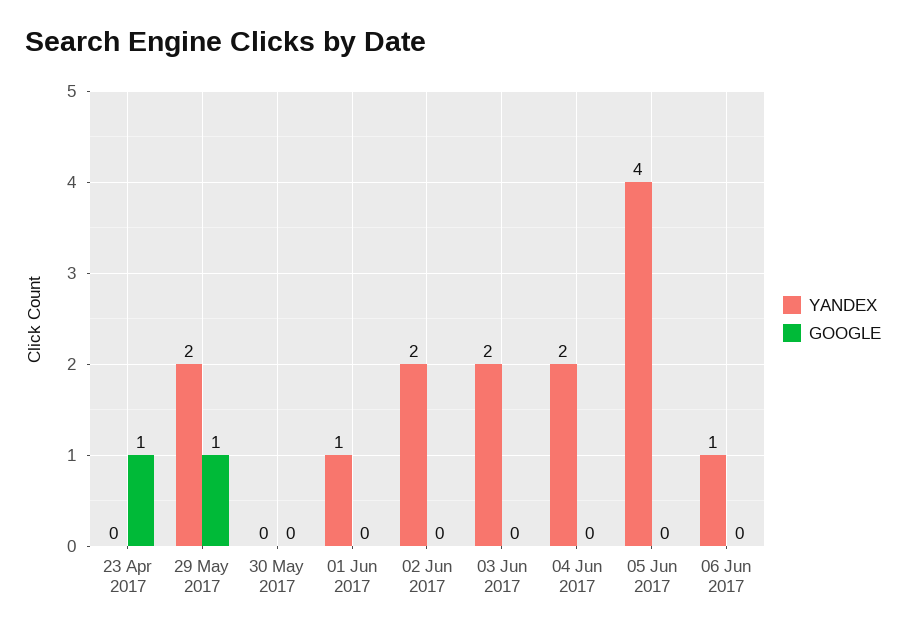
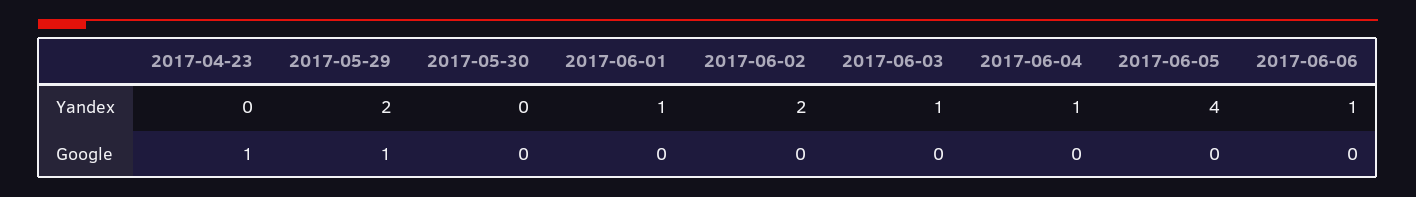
  {
    "YANDEX": {
      "23 Apr 2017": 0,
      "29 May 2017": 2,
      "30 May 2017": 0,
      "01 Jun 2017": 1,
      "02 Jun 2017": 2,
-     "03 Jun 2017": 2,
+     "03 Jun 2017": 1,
-     "04 Jun 2017": 2,
+     "04 Jun 2017": 1,
      "05 Jun 2017": 4,
      "06 Jun 2017": 1
    },
    "GOOGLE": {
      "23 Apr 2017": 1,
      "29 May 2017": 1,
      "30 May 2017": 0,
      "01 Jun 2017": 0,
      "02 Jun 2017": 0,
      "03 Jun 2017": 0,
      "04 Jun 2017": 0,
      "05 Jun 2017": 0,
      "06 Jun 2017": 0
    }
  }

